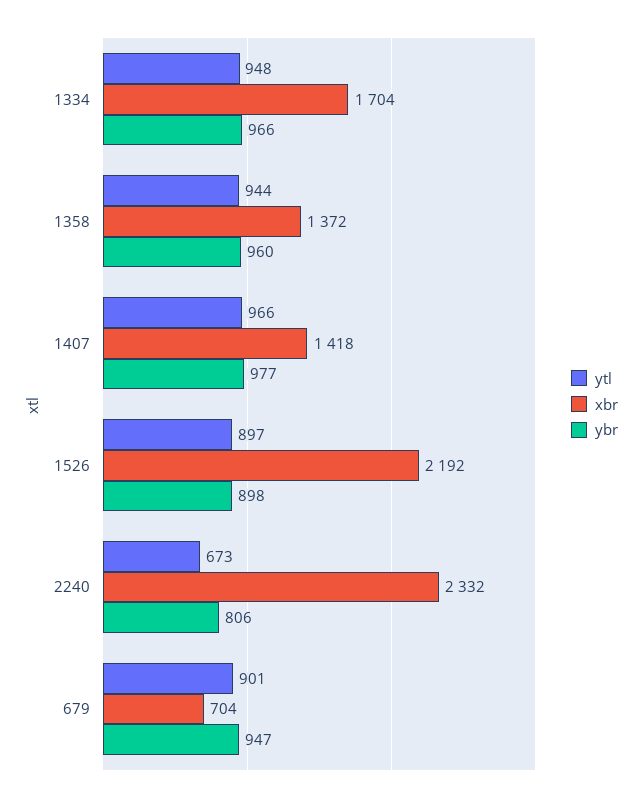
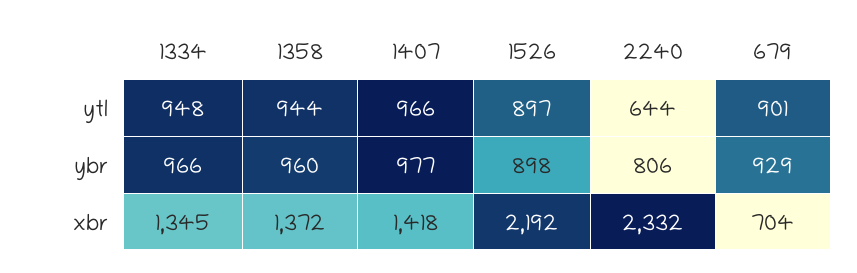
  {
    "ytl": {
      "1334": 948,
      "1358": 944,
      "1407": 966,
      "1526": 897,
-     "2240": 673,
+     "2240": 644,
      "679": 901
    },
    "xbr": {
-     "1334": 1704,
+     "1334": 1345,
      "1358": 1372,
      "1407": 1418,
      "1526": 2192,
      "2240": 2332,
      "679": 704
    },
    "ybr": {
      "1334": 966,
      "1358": 960,
      "1407": 977,
      "1526": 898,
      "2240": 806,
-     "679": 947
+     "679": 929
    }
  }

